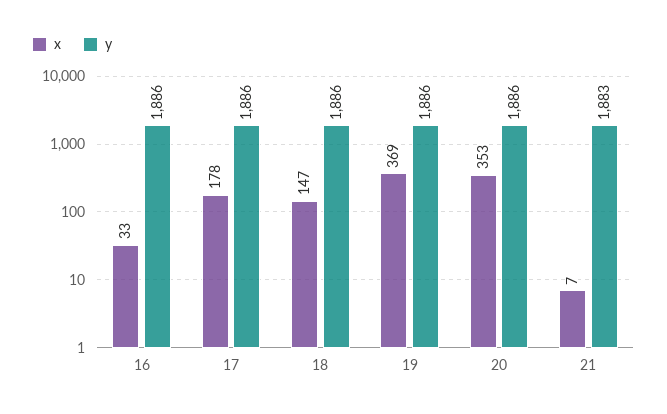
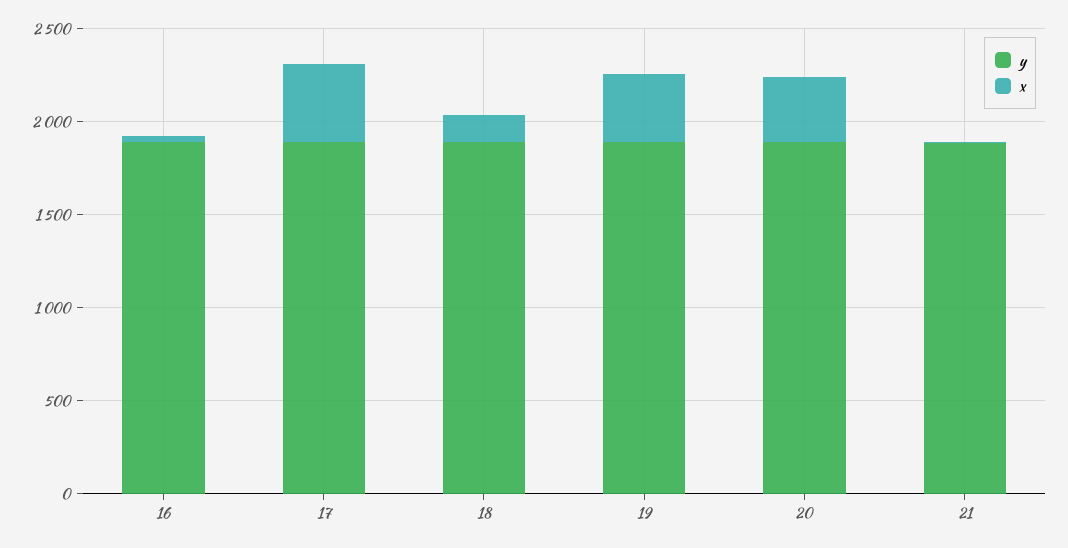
  {
    "x": {
      "16": 33,
-     "17": 178,
+     "17": 400,
      "18": 147,
      "19": 369,
      "20": 353,
      "21": 7
    },
    "y": {
      "16": 1886,
      "17": 1886,
      "18": 1886,
      "19": 1886,
      "20": 1886,
      "21": 1883
    }
  }

